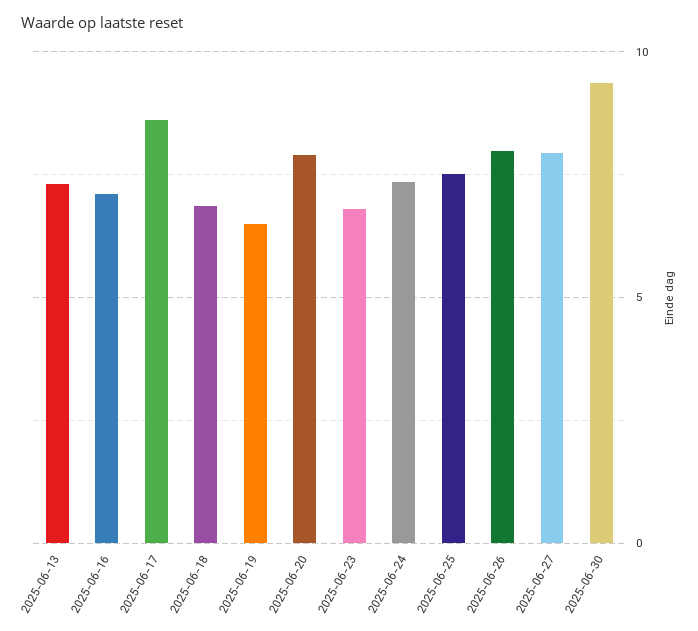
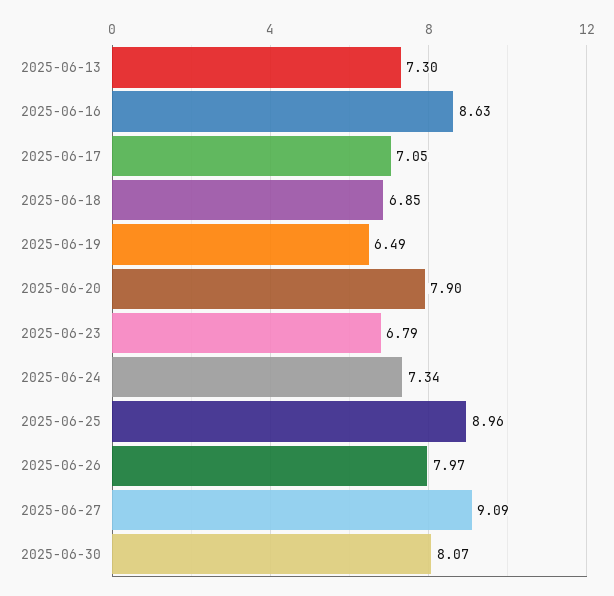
  {
    "2025-06-13": 7.3,
-   "2025-06-16": 7,
+   "2025-06-16": 8.63,
-   "2025-06-17": 8.5,
+   "2025-06-17": 7.05,
    "2025-06-18": 6.85,
    "2025-06-19": 6.49,
    "2025-06-20": 7.9,
    "2025-06-23": 6.79,
    "2025-06-24": 7.34,
-   "2025-06-25": 7.5,
+   "2025-06-25": 8.96,
    "2025-06-26": 7.97,
-   "2025-06-27": 8,
+   "2025-06-27": 9.09,
-   "2025-06-30": 9.5
+   "2025-06-30": 8.07
  }

